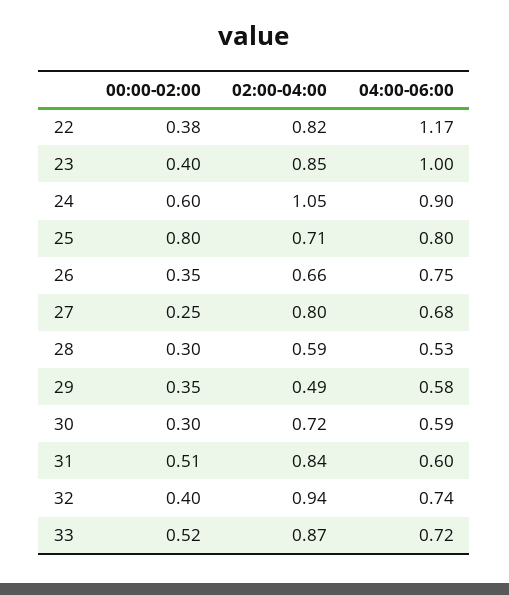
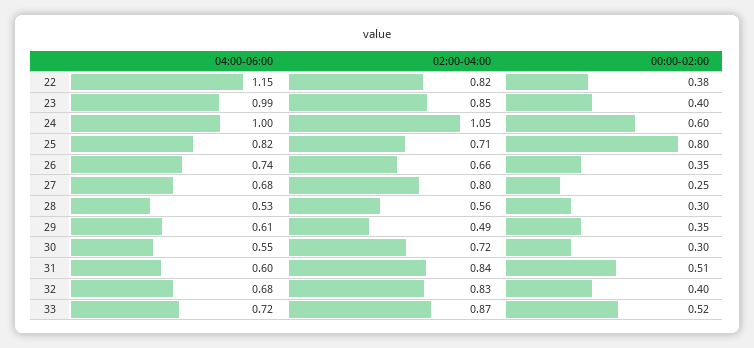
  {
    "00:00-02:00": {
      "22": 0.38,
      "23": 0.4,
      "24": 0.6,
      "25": 0.8,
      "26": 0.35,
      "27": 0.25,
      "28": 0.3,
      "29": 0.35,
      "30": 0.3,
      "31": 0.51,
      "32": 0.4,
      "33": 0.52
    },
    "02:00-04:00": {
      "22": 0.82,
      "23": 0.85,
      "24": 1.05,
      "25": 0.71,
      "26": 0.66,
      "27": 0.8,
-     "28": 0.59,
+     "28": 0.56,
      "29": 0.49,
      "30": 0.72,
      "31": 0.84,
-     "32": 0.94,
+     "32": 0.83,
      "33": 0.87
    },
    "04:00-06:00": {
-     "22": 1.17,
+     "22": 1.15,
-     "23": 1,
+     "23": 0.99,
-     "24": 0.9,
+     "24": 1,
-     "25": 0.8,
+     "25": 0.82,
-     "26": 0.75,
+     "26": 0.74,
      "27": 0.68,
      "28": 0.53,
-     "29": 0.58,
+     "29": 0.61,
-     "30": 0.59,
+     "30": 0.55,
      "31": 0.6,
-     "32": 0.74,
+     "32": 0.68,
      "33": 0.72
    }
  }

